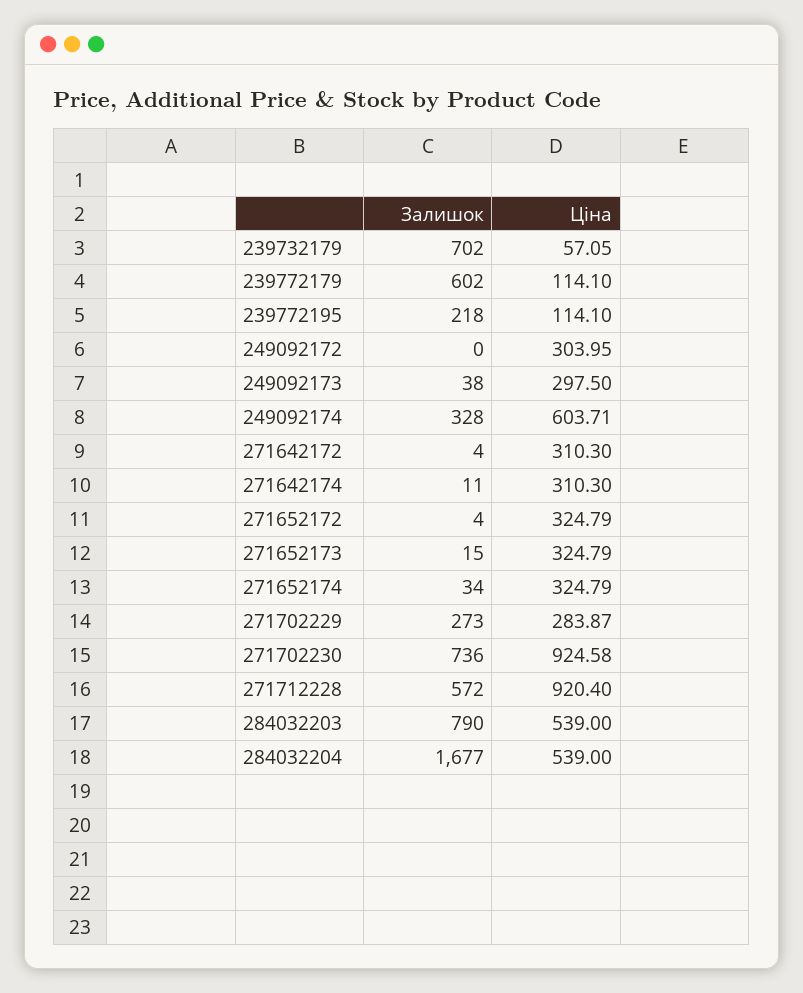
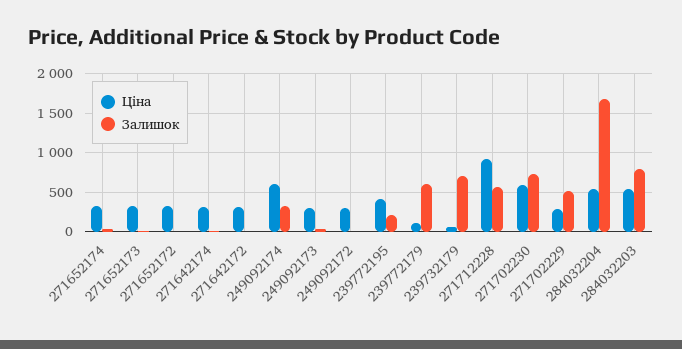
  {
    "Залишок": {
      "239732179": 702,
      "239772179": 602,
      "239772195": 218,
      "249092172": 0,
      "249092173": 38,
      "249092174": 328,
      "271642172": 4,
      "271642174": 11,
      "271652172": 4,
      "271652173": 15,
      "271652174": 34,
-     "271702229": 273,
+     "271702229": 500,
      "271702230": 736,
      "271712228": 572,
      "284032203": 790,
      "284032204": 1677
    },
    "Ціна": {
      "239732179": 57.05,
      "239772179": 114.1,
-     "239772195": 114.1,
+     "239772195": 400,
      "249092172": 303.95,
      "249092173": 297.5,
      "249092174": 603.71,
      "271642172": 310.3,
      "271642174": 310.3,
      "271652172": 324.79,
      "271652173": 324.79,
      "271652174": 324.79,
      "271702229": 283.87,
-     "271702230": 924.58,
+     "271702230": 600,
      "271712228": 920.4,
      "284032203": 539,
      "284032204": 539
    }
  }

